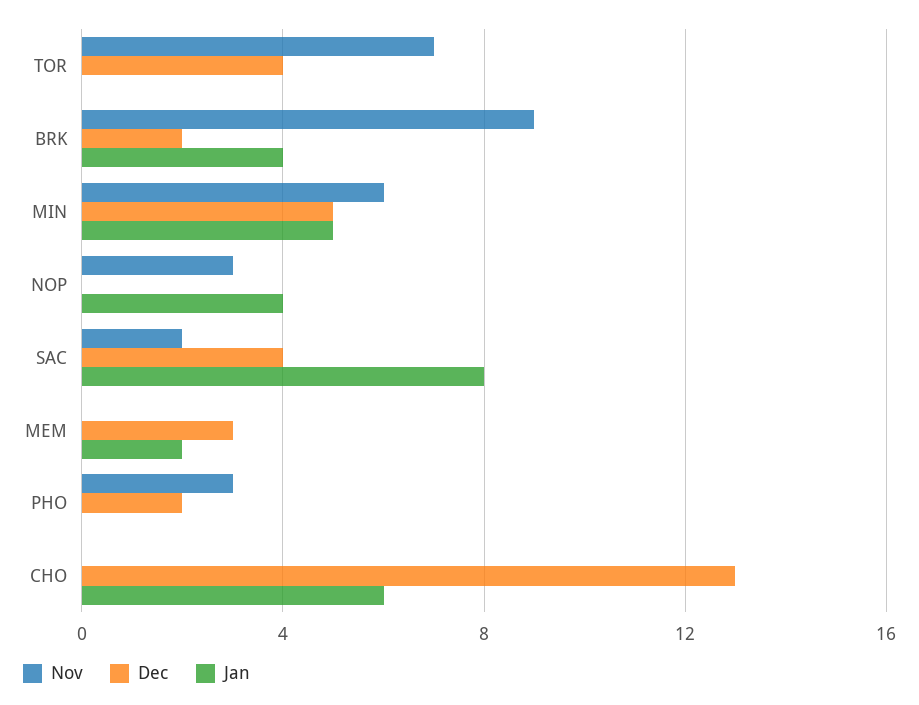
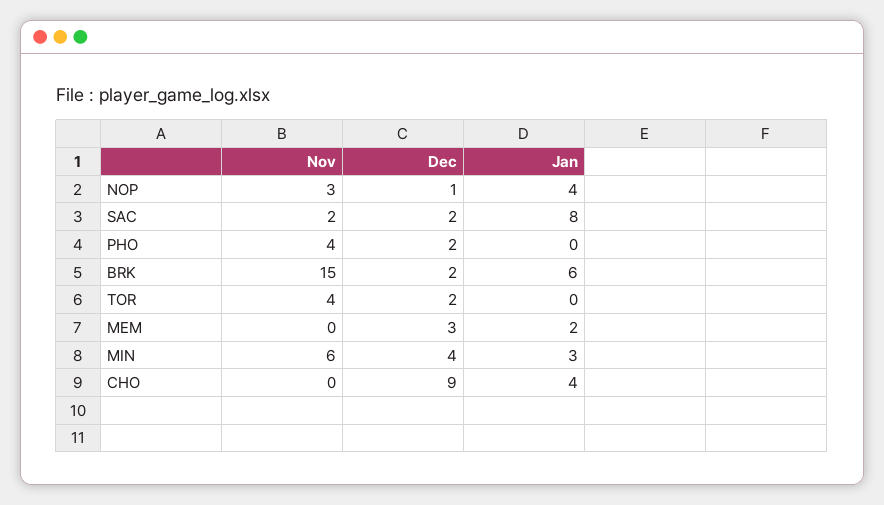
  {
    "Nov": {
-     "TOR": 7,
+     "TOR": 4,
-     "BRK": 9,
+     "BRK": 15,
      "MIN": 6,
      "NOP": 3,
      "SAC": 2,
      "MEM": 0,
-     "PHO": 3,
+     "PHO": 4,
      "CHO": 0
    },
    "Dec": {
-     "TOR": 4,
+     "TOR": 2,
      "BRK": 2,
-     "MIN": 5,
+     "MIN": 4,
-     "NOP": 0,
+     "NOP": 1,
-     "SAC": 4,
+     "SAC": 2,
      "MEM": 3,
      "PHO": 2,
-     "CHO": 13
+     "CHO": 9
    },
    "Jan": {
      "TOR": 0,
-     "BRK": 4,
+     "BRK": 6,
-     "MIN": 5,
+     "MIN": 3,
      "NOP": 4,
      "SAC": 8,
      "MEM": 2,
      "PHO": 0,
-     "CHO": 6
+     "CHO": 4
    }
  }

